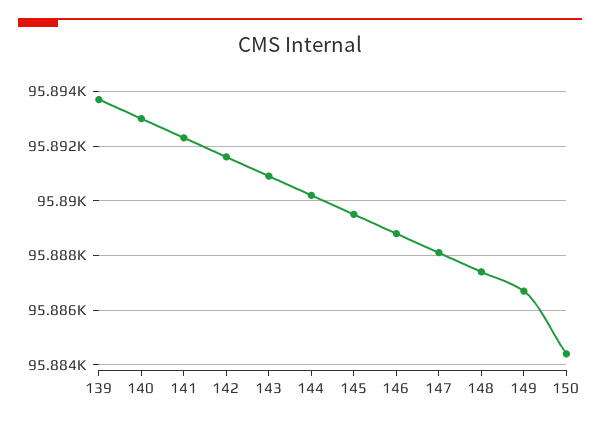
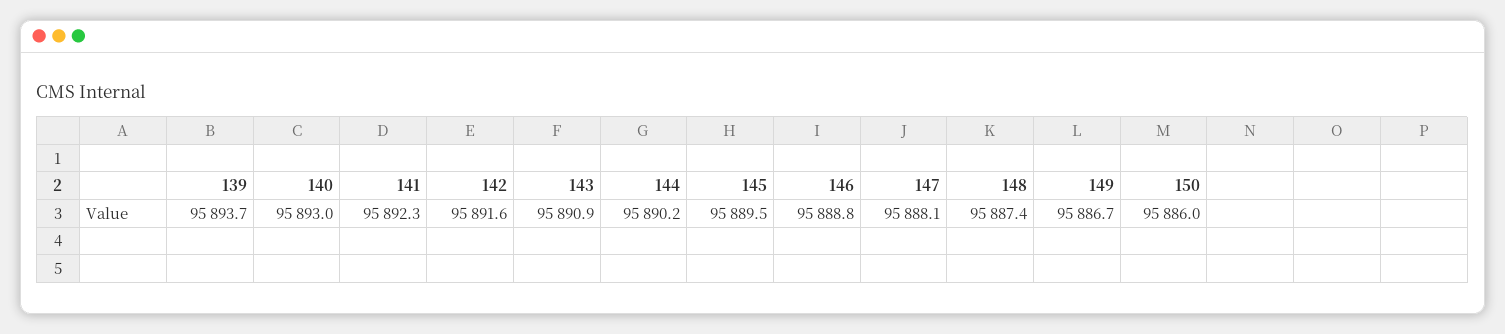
  {
    "139": 95893.7,
    "140": 95893,
    "141": 95892.3,
    "142": 95891.6,
    "143": 95890.9,
    "144": 95890.2,
    "145": 95889.5,
    "146": 95888.8,
    "147": 95888.1,
    "148": 95887.4,
    "149": 95886.7,
-   "150": 95884.5
+   "150": 95886
  }

